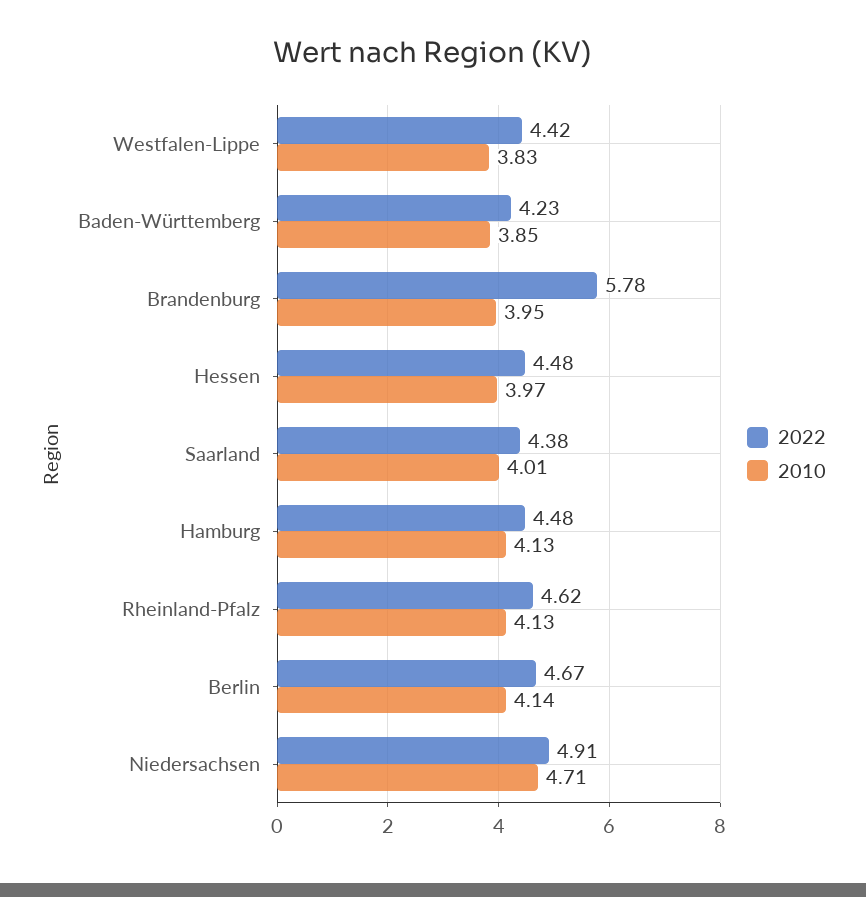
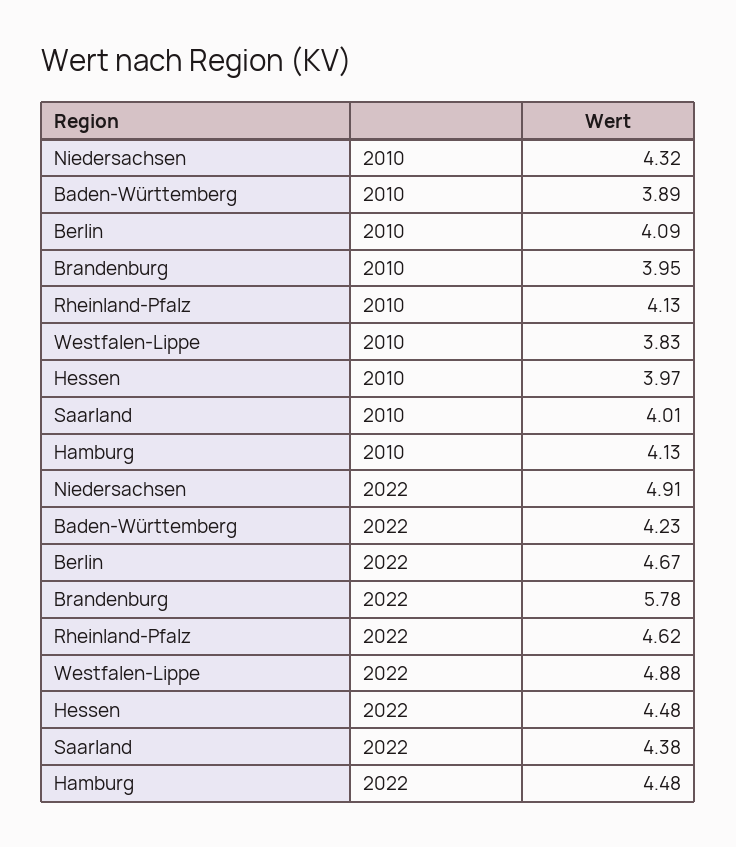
  {
    "2022": {
-     "Westfalen-Lippe": 4.42,
+     "Westfalen-Lippe": 4.88,
      "Baden-Württemberg": 4.23,
      "Brandenburg": 5.78,
      "Hessen": 4.48,
      "Saarland": 4.38,
      "Hamburg": 4.48,
      "Rheinland-Pfalz": 4.62,
      "Berlin": 4.67,
      "Niedersachsen": 4.91
    },
    "2010": {
      "Westfalen-Lippe": 3.83,
-     "Baden-Württemberg": 3.85,
+     "Baden-Württemberg": 3.89,
      "Brandenburg": 3.95,
      "Hessen": 3.97,
      "Saarland": 4.01,
      "Hamburg": 4.13,
      "Rheinland-Pfalz": 4.13,
-     "Berlin": 4.14,
+     "Berlin": 4.09,
-     "Niedersachsen": 4.71
+     "Niedersachsen": 4.32
    }
  }

